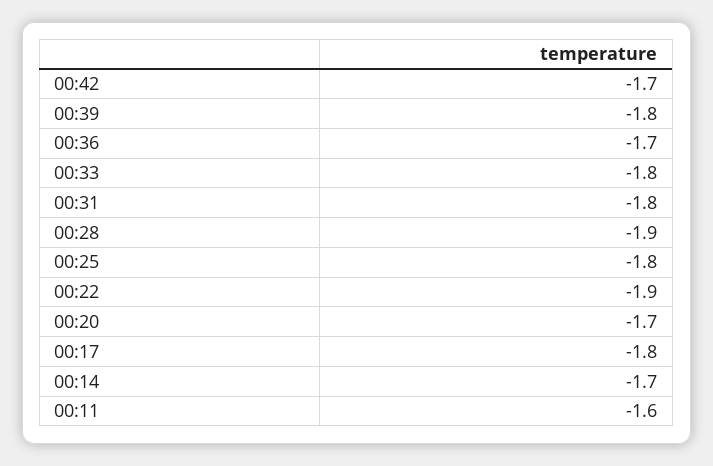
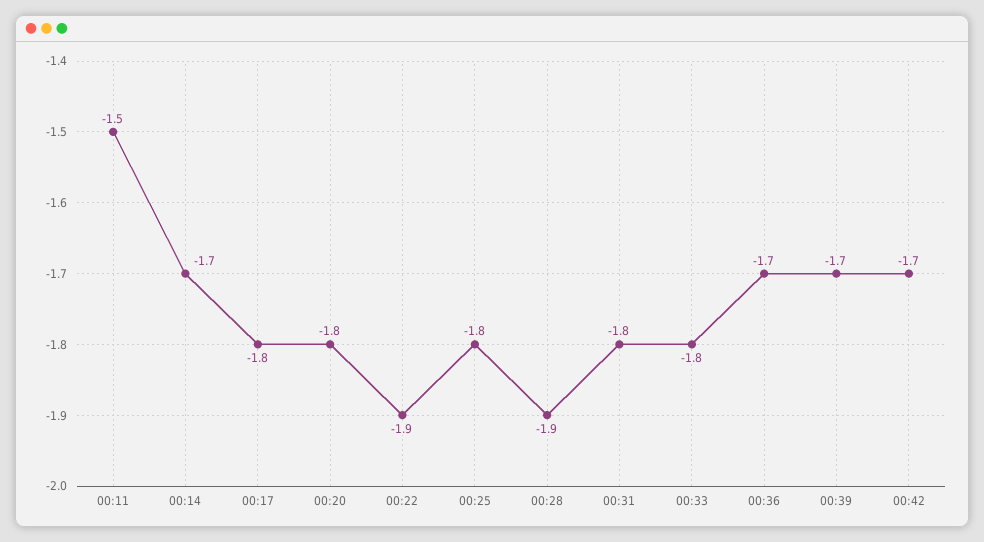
  {
    "00:42": -1.7,
-   "00:39": -1.8,
+   "00:39": -1.7,
    "00:36": -1.7,
    "00:33": -1.8,
    "00:31": -1.8,
    "00:28": -1.9,
    "00:25": -1.8,
    "00:22": -1.9,
-   "00:20": -1.7,
+   "00:20": -1.8,
    "00:17": -1.8,
    "00:14": -1.7,
-   "00:11": -1.6
+   "00:11": -1.5
  }

